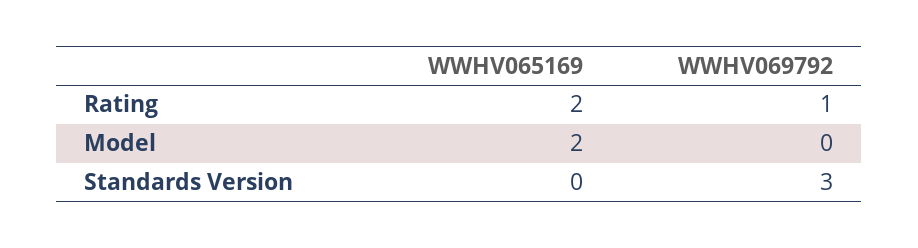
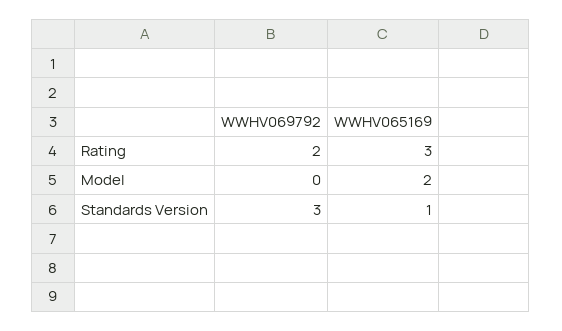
  {
    "WWHV065169": {
-     "Rating": 2,
+     "Rating": 3,
      "Model": 2,
-     "Standards Version": 0
+     "Standards Version": 1
    },
    "WWHV069792": {
-     "Rating": 1,
+     "Rating": 2,
      "Model": 0,
      "Standards Version": 3
    }
  }

